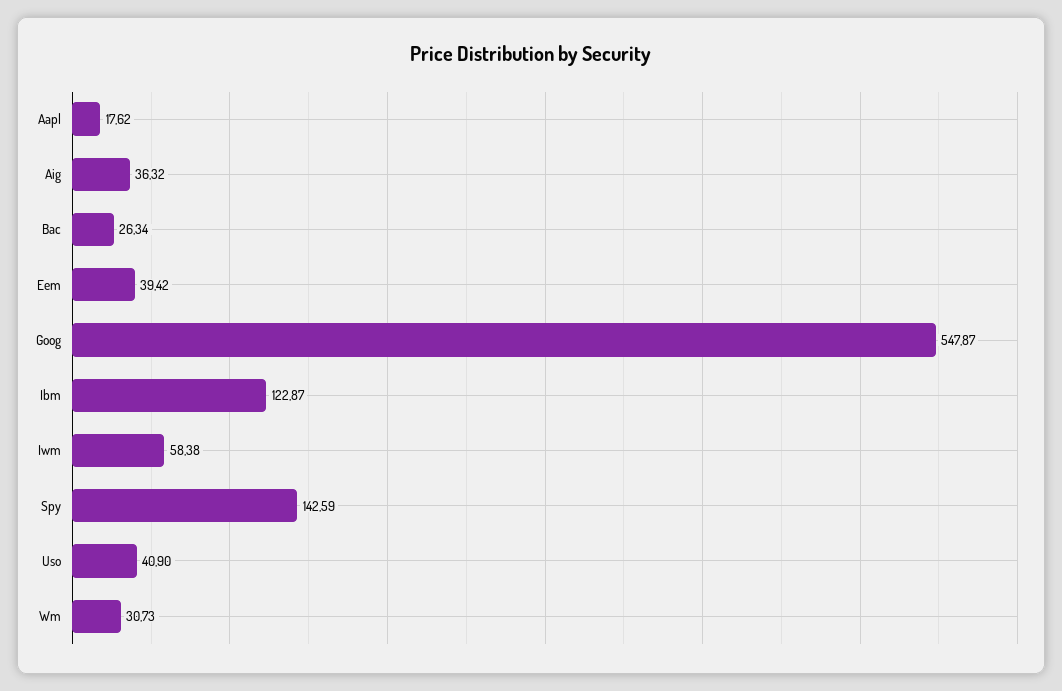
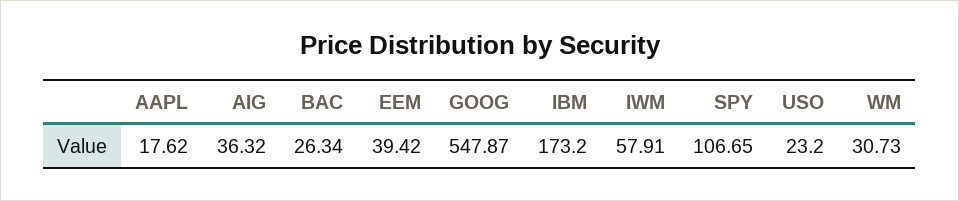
  {
    "Aapl": 17.62,
    "Aig": 36.32,
    "Bac": 26.34,
    "Eem": 39.42,
    "Goog": 547.87,
-   "Ibm": 122.87,
+   "Ibm": 173.2,
-   "Iwm": 58.38,
+   "Iwm": 57.91,
-   "Spy": 142.59,
+   "Spy": 106.65,
-   "Uso": 40.9,
+   "Uso": 23.2,
    "Wm": 30.73
  }

